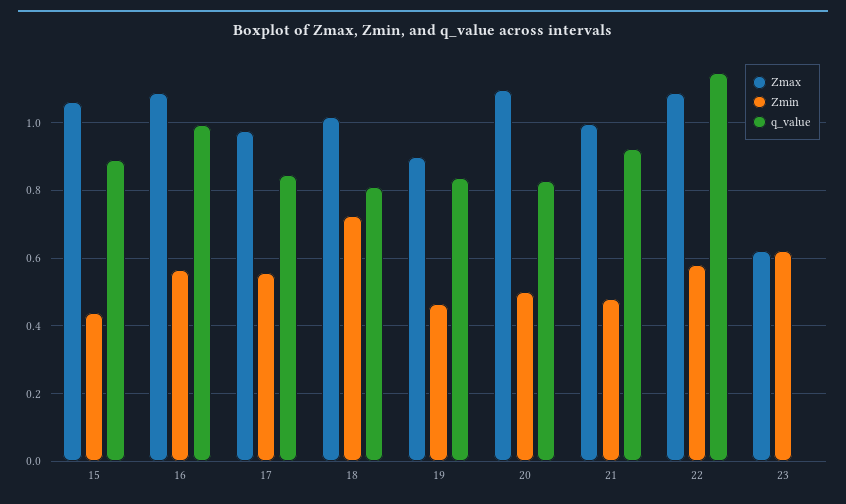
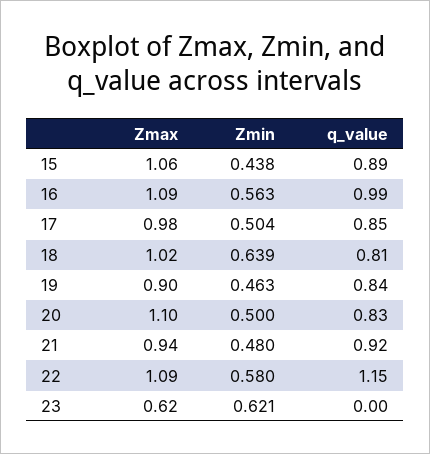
  {
    "Zmax": {
      "15": 1.06,
      "16": 1.09,
      "17": 0.98,
      "18": 1.02,
      "19": 0.9,
      "20": 1.1,
-     "21": 1,
+     "21": 0.94,
      "22": 1.09,
      "23": 0.62
    },
    "Zmin": {
      "15": 0.438,
      "16": 0.563,
-     "17": 0.56,
+     "17": 0.504,
-     "18": 0.72,
+     "18": 0.639,
      "19": 0.463,
      "20": 0.5,
      "21": 0.48,
      "22": 0.58,
      "23": 0.621
    },
    "q_value": {
      "15": 0.89,
      "16": 0.99,
      "17": 0.85,
      "18": 0.81,
      "19": 0.84,
      "20": 0.83,
      "21": 0.92,
      "22": 1.15,
      "23": 0
    }
  }

